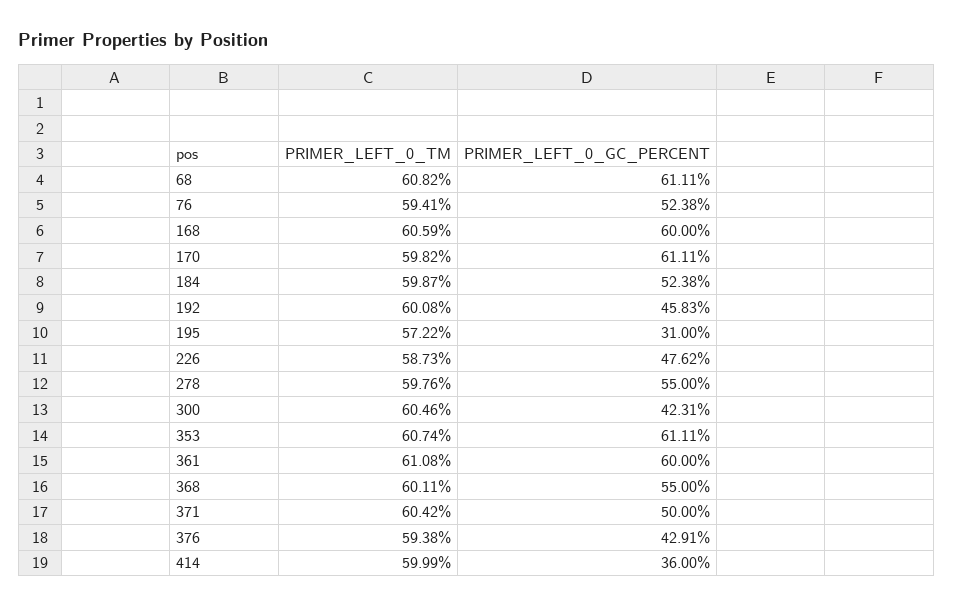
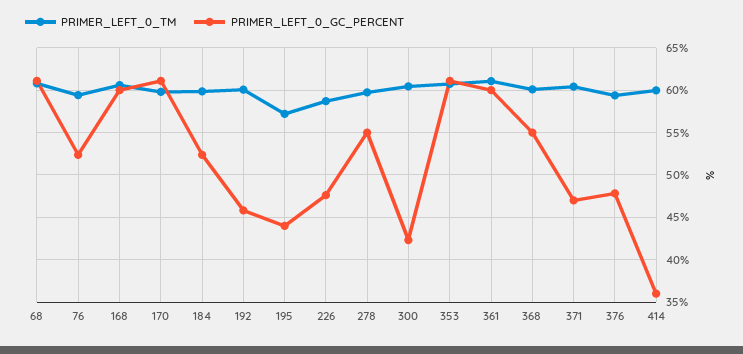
  {
    "PRIMER_LEFT_0_TM": {
      "68": 60.82,
      "76": 59.41,
      "168": 60.59,
      "170": 59.82,
      "184": 59.87,
      "192": 60.08,
      "195": 57.22,
      "226": 58.73,
      "278": 59.76,
      "300": 60.46,
      "353": 60.74,
      "361": 61.08,
      "368": 60.11,
      "371": 60.42,
      "376": 59.38,
      "414": 59.99
    },
    "PRIMER_LEFT_0_GC_PERCENT": {
      "68": 61.11,
      "76": 52.38,
      "168": 60,
      "170": 61.11,
      "184": 52.38,
      "192": 45.83,
-     "195": 31,
+     "195": 44,
      "226": 47.62,
      "278": 55,
      "300": 42.31,
      "353": 61.11,
      "361": 60,
      "368": 55,
-     "371": 50,
+     "371": 47,
-     "376": 42.91,
+     "376": 48,
      "414": 36
    }
  }

